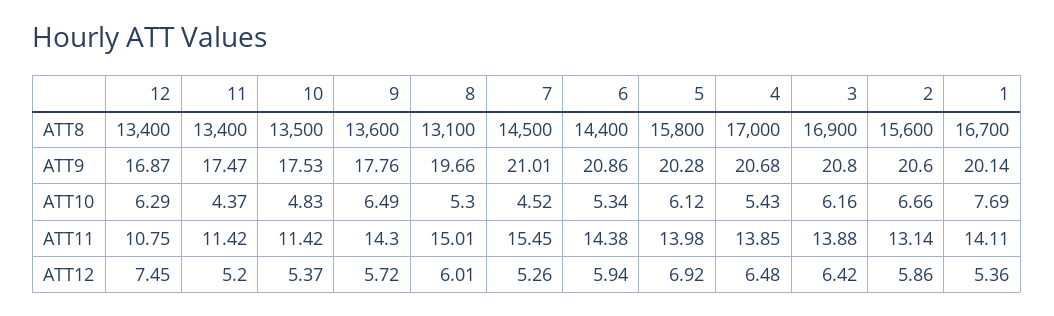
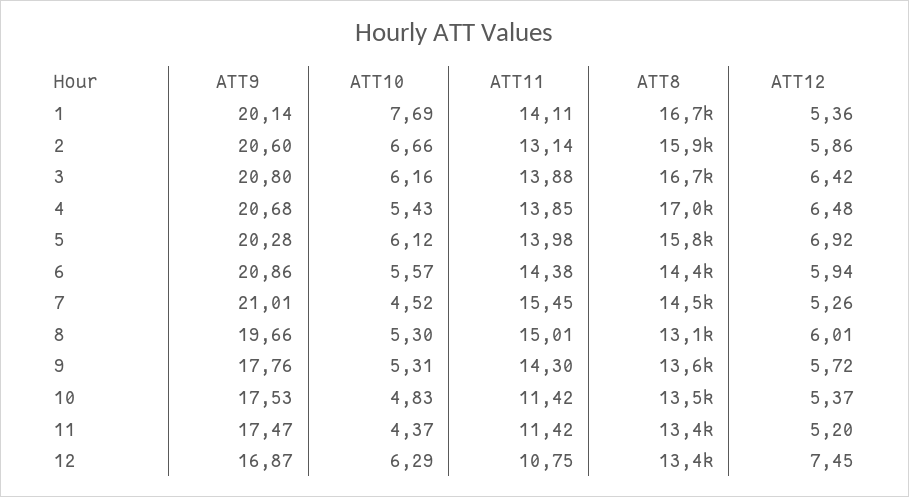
  {
    "12": {
      "ATT8": 13400,
      "ATT9": 16.87,
      "ATT10": 6.29,
      "ATT11": 10.75,
      "ATT12": 7.45
    },
    "11": {
      "ATT8": 13400,
      "ATT9": 17.47,
      "ATT10": 4.37,
      "ATT11": 11.42,
      "ATT12": 5.2
    },
    "10": {
      "ATT8": 13500,
      "ATT9": 17.53,
      "ATT10": 4.83,
      "ATT11": 11.42,
      "ATT12": 5.37
    },
    "9": {
      "ATT8": 13600,
      "ATT9": 17.76,
-     "ATT10": 6.49,
+     "ATT10": 5.31,
      "ATT11": 14.3,
      "ATT12": 5.72
    },
    "8": {
      "ATT8": 13100,
      "ATT9": 19.66,
      "ATT10": 5.3,
      "ATT11": 15.01,
      "ATT12": 6.01
    },
    "7": {
      "ATT8": 14500,
      "ATT9": 21.01,
      "ATT10": 4.52,
      "ATT11": 15.45,
      "ATT12": 5.26
    },
    "6": {
      "ATT8": 14400,
      "ATT9": 20.86,
-     "ATT10": 5.34,
+     "ATT10": 5.57,
      "ATT11": 14.38,
      "ATT12": 5.94
    },
    "5": {
      "ATT8": 15800,
      "ATT9": 20.28,
      "ATT10": 6.12,
      "ATT11": 13.98,
      "ATT12": 6.92
    },
    "4": {
      "ATT8": 17000,
      "ATT9": 20.68,
      "ATT10": 5.43,
      "ATT11": 13.85,
      "ATT12": 6.48
    },
    "3": {
-     "ATT8": 16900,
+     "ATT8": 16700,
      "ATT9": 20.8,
      "ATT10": 6.16,
      "ATT11": 13.88,
      "ATT12": 6.42
    },
    "2": {
-     "ATT8": 15600,
+     "ATT8": 15900,
      "ATT9": 20.6,
      "ATT10": 6.66,
      "ATT11": 13.14,
      "ATT12": 5.86
    },
    "1": {
      "ATT8": 16700,
      "ATT9": 20.14,
      "ATT10": 7.69,
      "ATT11": 14.11,
      "ATT12": 5.36
    }
  }

